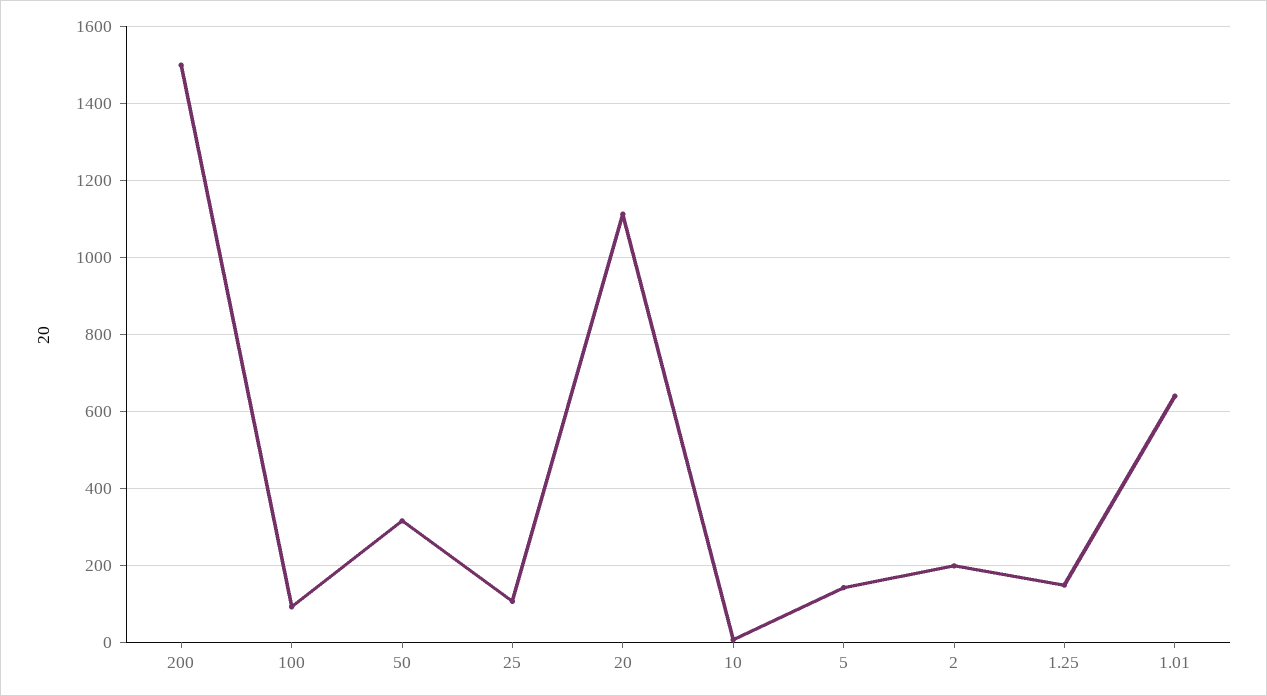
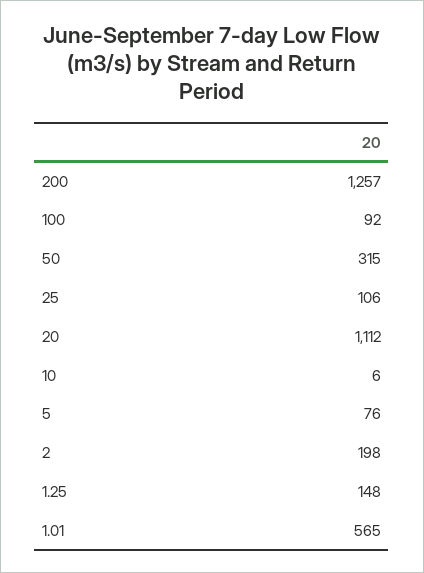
  {
-   "200": 1500,
+   "200": 1257,
    "100": 92,
    "50": 315,
    "25": 106,
    "20": 1112,
    "10": 6,
-   "5": 140,
+   "5": 76,
    "2": 198,
    "1.25": 148,
-   "1.01": 640
+   "1.01": 565
  }

